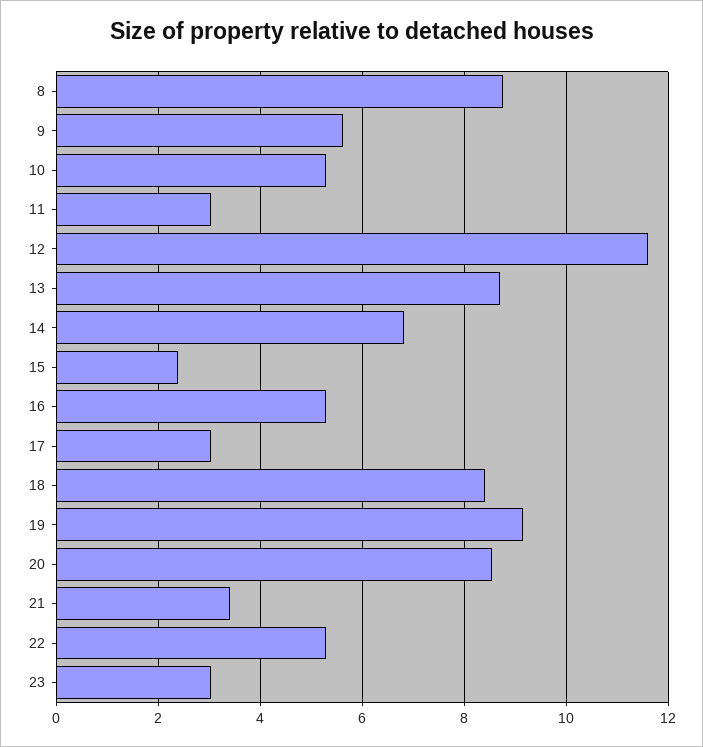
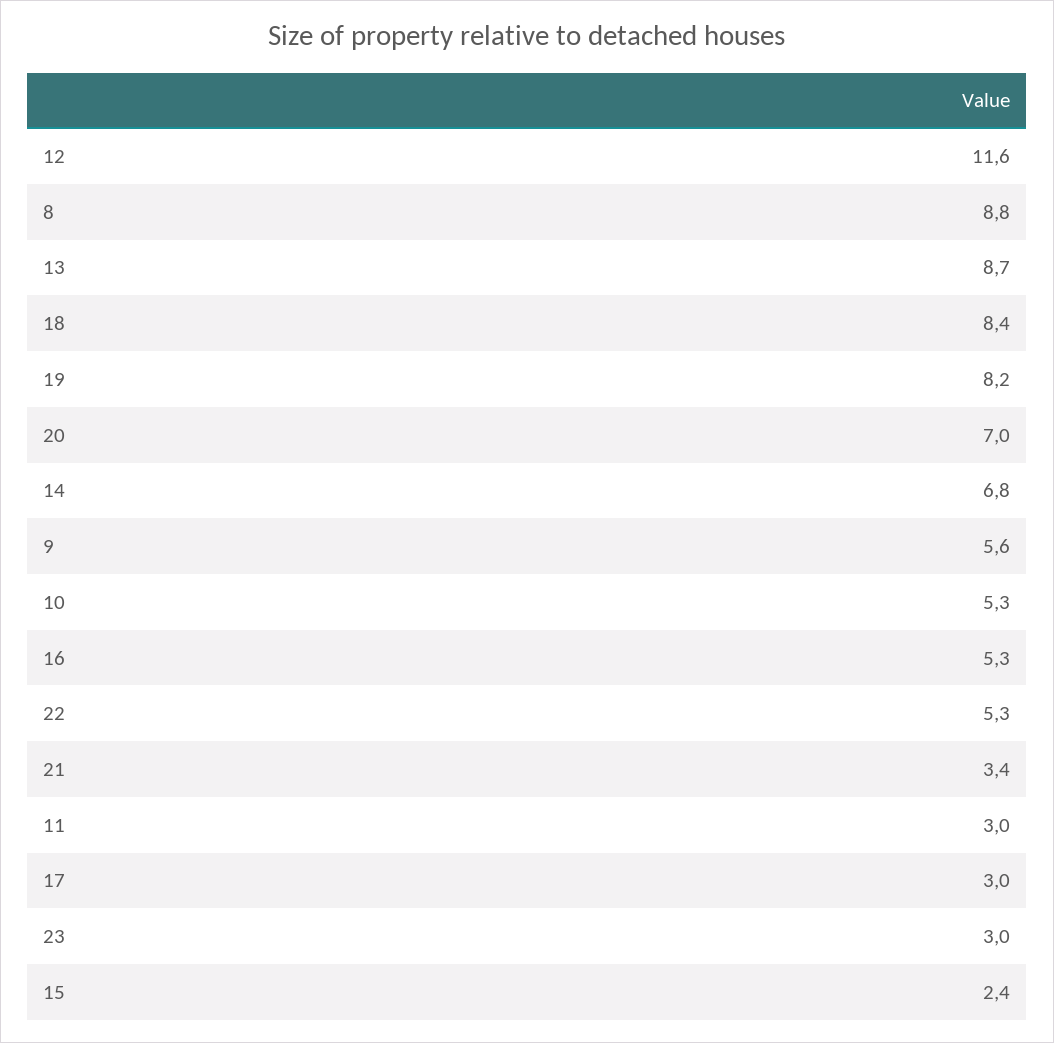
  {
    "8": 8.8,
    "9": 5.6,
    "10": 5.3,
    "11": 3,
    "12": 11.6,
    "13": 8.7,
    "14": 6.8,
    "15": 2.4,
    "16": 5.3,
    "17": 3,
    "18": 8.4,
-   "19": 9.2,
+   "19": 8.2,
-   "20": 8.6,
+   "20": 7,
    "21": 3.4,
    "22": 5.3,
    "23": 3
  }

